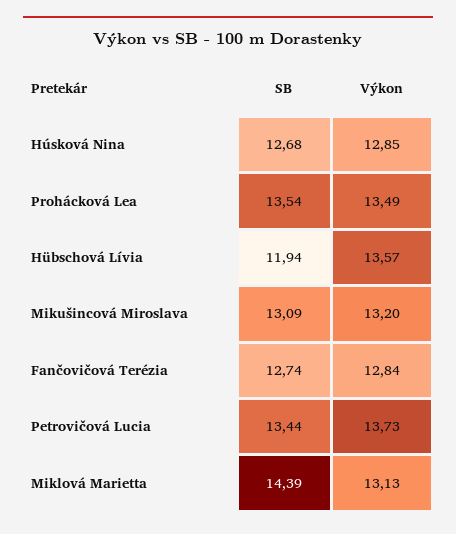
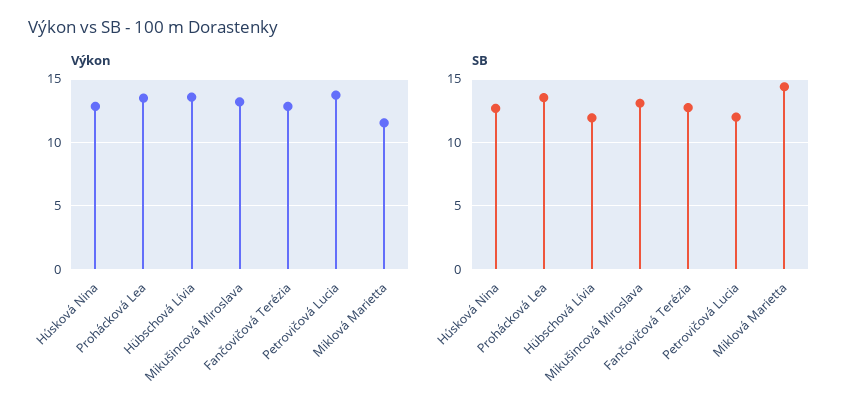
  {
    "SB": {
      "Húsková Nina": 12.68,
      "Prohácková Lea": 13.54,
      "Hübschová Lívia": 11.94,
      "Mikušincová Miroslava": 13.09,
      "Fančovičová Terézia": 12.74,
-     "Petrovičová Lucia": 13.44,
+     "Petrovičová Lucia": 12,
      "Miklová Marietta": 14.39
    },
    "Výkon": {
      "Húsková Nina": 12.85,
      "Prohácková Lea": 13.49,
      "Hübschová Lívia": 13.57,
      "Mikušincová Miroslava": 13.2,
      "Fančovičová Terézia": 12.84,
      "Petrovičová Lucia": 13.73,
-     "Miklová Marietta": 13.13
+     "Miklová Marietta": 11.5
    }
  }

